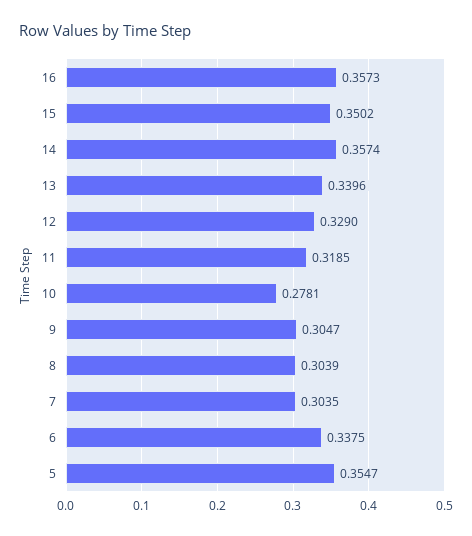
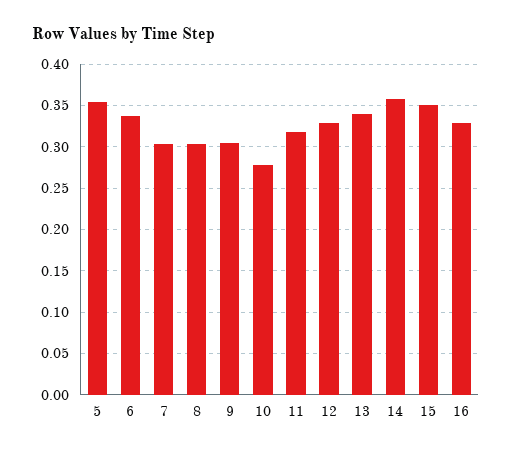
  {
-   "16": 0.3573,
+   "16": 0.33,
    "15": 0.3502,
    "14": 0.3574,
    "13": 0.3396,
    "12": 0.329,
    "11": 0.3185,
    "10": 0.2781,
    "9": 0.3047,
    "8": 0.3039,
    "7": 0.3035,
    "6": 0.3375,
    "5": 0.3547
  }

